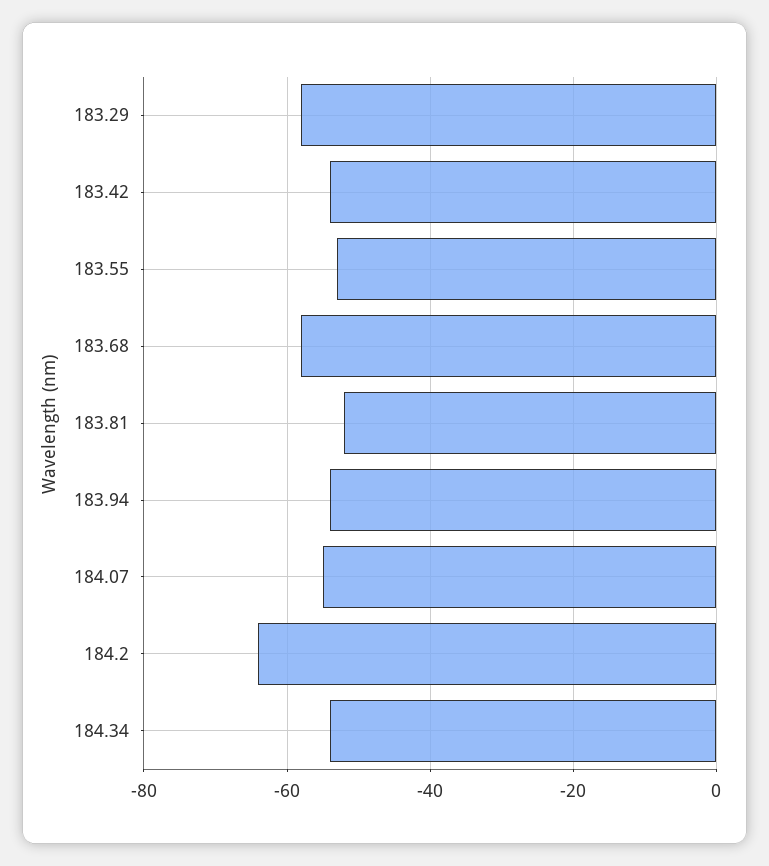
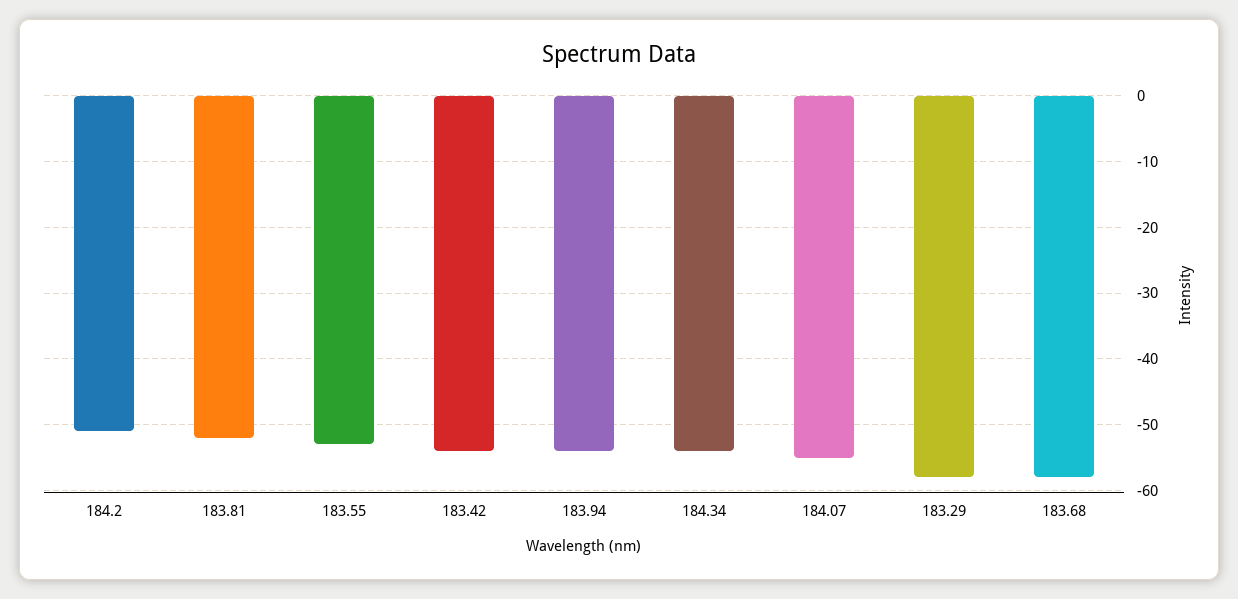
  {
    "183.29": -58,
    "183.42": -54,
    "183.55": -53,
    "183.68": -58,
    "183.81": -52,
    "183.94": -54,
    "184.07": -55,
-   "184.2": -65,
+   "184.2": -51,
    "184.34": -54
  }

